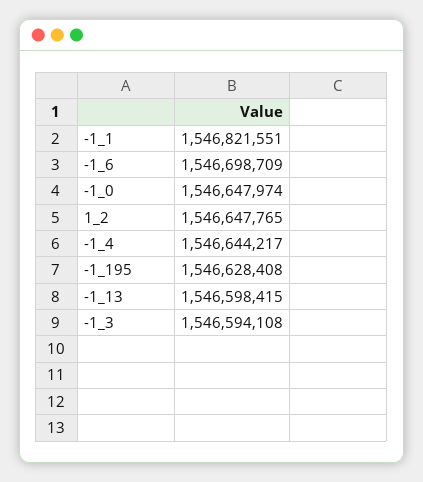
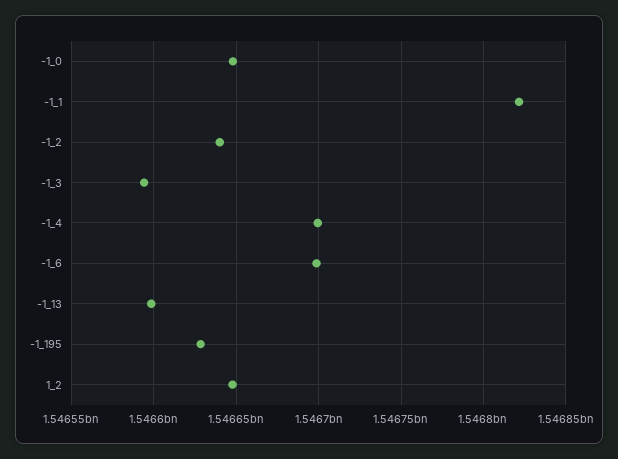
  {
    "-1_1": 1546821551,
    "-1_6": 1546698709,
    "-1_0": 1546647974,
    "1_2": 1546647765,
-   "-1_4": 1546644217,
+   "-1_4": 1546700000,
    "-1_195": 1546628408,
    "-1_13": 1546598415,
-   "-1_3": 1546594108
+   "-1_3": 1546594108,
+   "-1_2": 1546640000
  }

